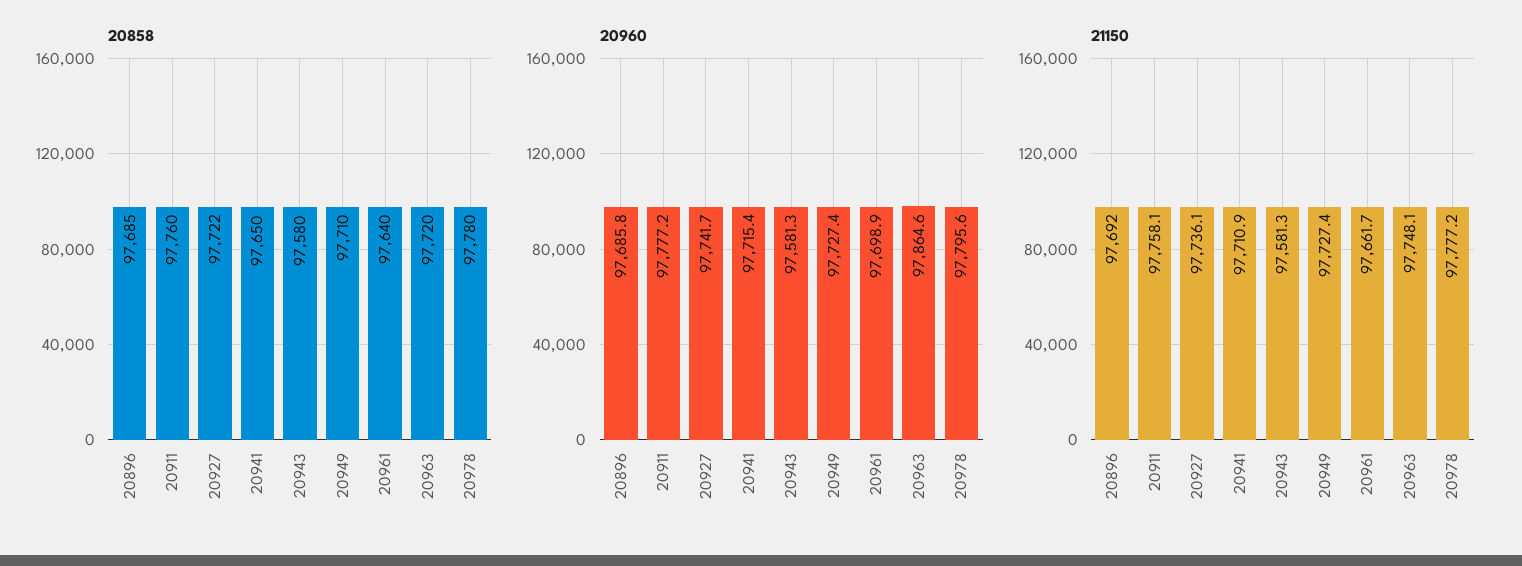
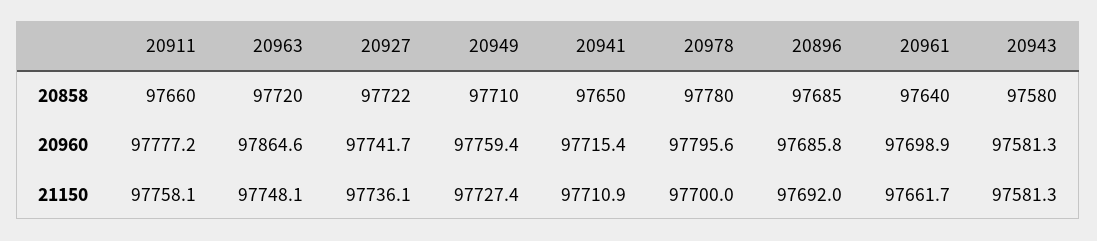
  {
    "20858": {
      "20896": 97685,
-     "20911": 97760,
+     "20911": 97660,
      "20927": 97722,
      "20941": 97650,
      "20943": 97580,
      "20949": 97710,
      "20961": 97640,
      "20963": 97720,
      "20978": 97780
    },
    "20960": {
      "20896": 97685.8,
      "20911": 97777.2,
      "20927": 97741.7,
      "20941": 97715.4,
      "20943": 97581.3,
-     "20949": 97727.4,
+     "20949": 97759.4,
      "20961": 97698.9,
      "20963": 97864.6,
      "20978": 97795.6
    },
    "21150": {
      "20896": 97692,
      "20911": 97758.1,
      "20927": 97736.1,
      "20941": 97710.9,
      "20943": 97581.3,
      "20949": 97727.4,
      "20961": 97661.7,
      "20963": 97748.1,
-     "20978": 97777.2
+     "20978": 97700
    }
  }

